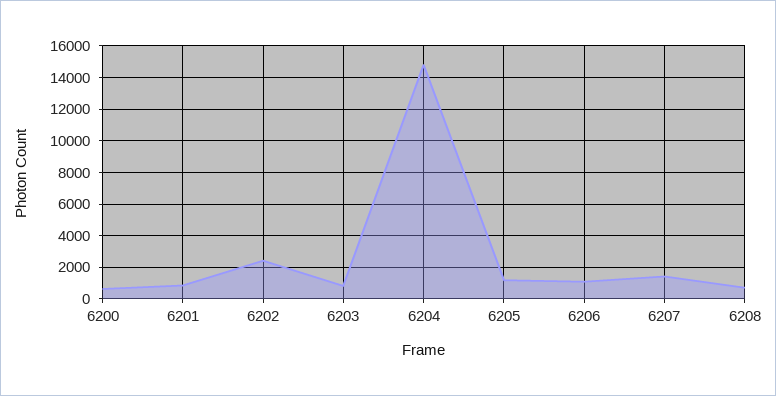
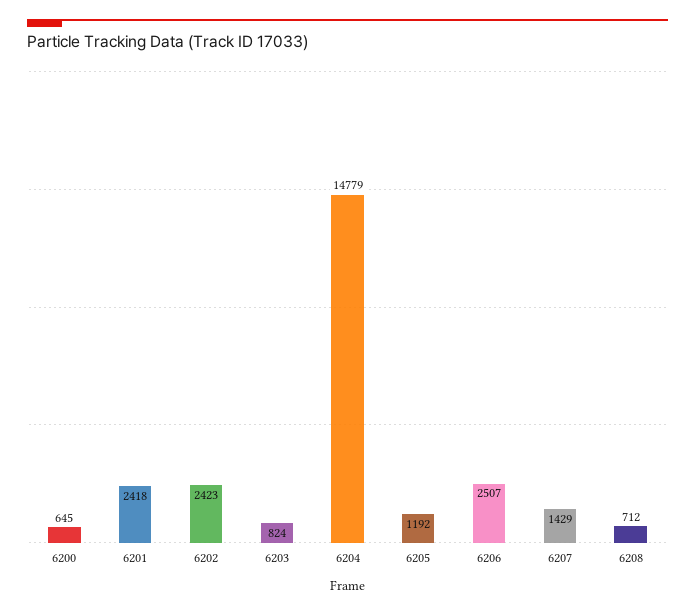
  {
    "6200": 645,
-   "6201": 1000,
+   "6201": 2418,
    "6202": 2423,
    "6203": 824,
    "6204": 14779,
    "6205": 1192,
-   "6206": 1000,
+   "6206": 2507,
    "6207": 1429,
    "6208": 712
  }

